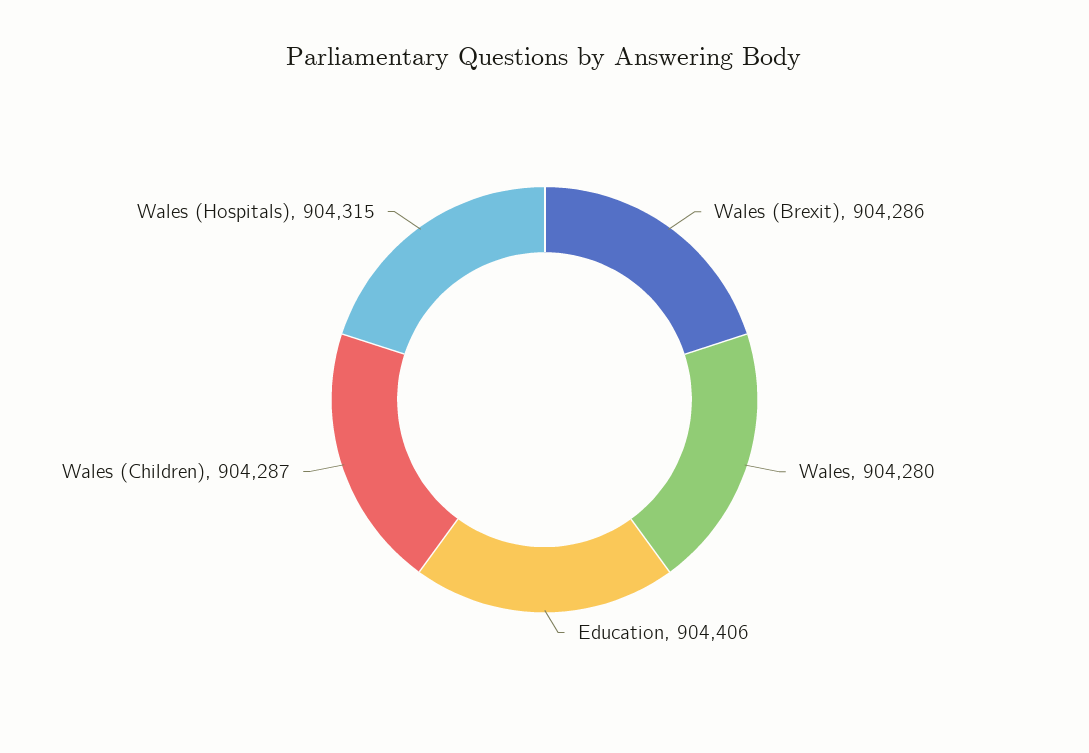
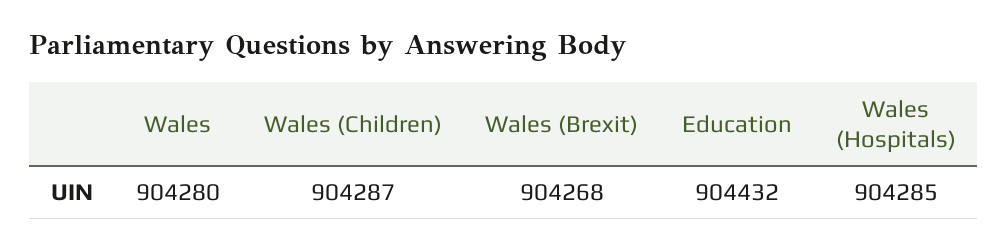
  {
-   "Wales (Brexit)": 904286,
+   "Wales (Brexit)": 904268,
    "Wales": 904280,
-   "Education": 904406,
+   "Education": 904432,
    "Wales (Children)": 904287,
-   "Wales (Hospitals)": 904315
+   "Wales (Hospitals)": 904285
  }

